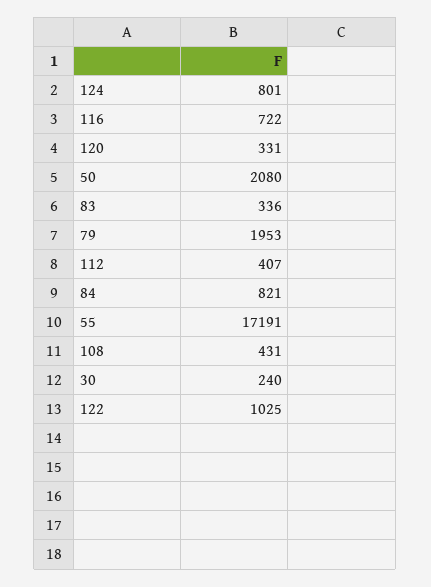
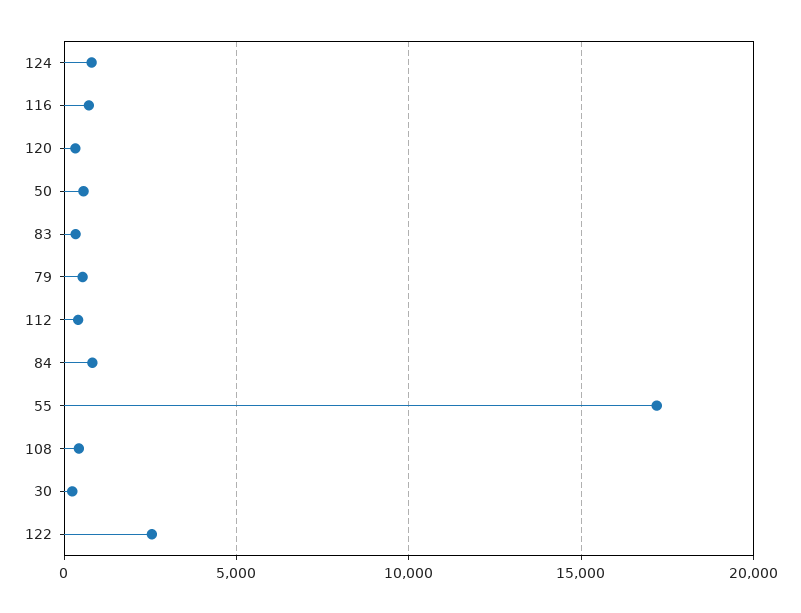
  {
    "124": 801,
    "116": 722,
    "120": 331,
-   "50": 2080,
+   "50": 500,
    "83": 336,
-   "79": 1953,
+   "79": 500,
    "112": 407,
    "84": 821,
    "55": 17191,
    "108": 431,
    "30": 240,
-   "122": 1025
+   "122": 2500
  }

